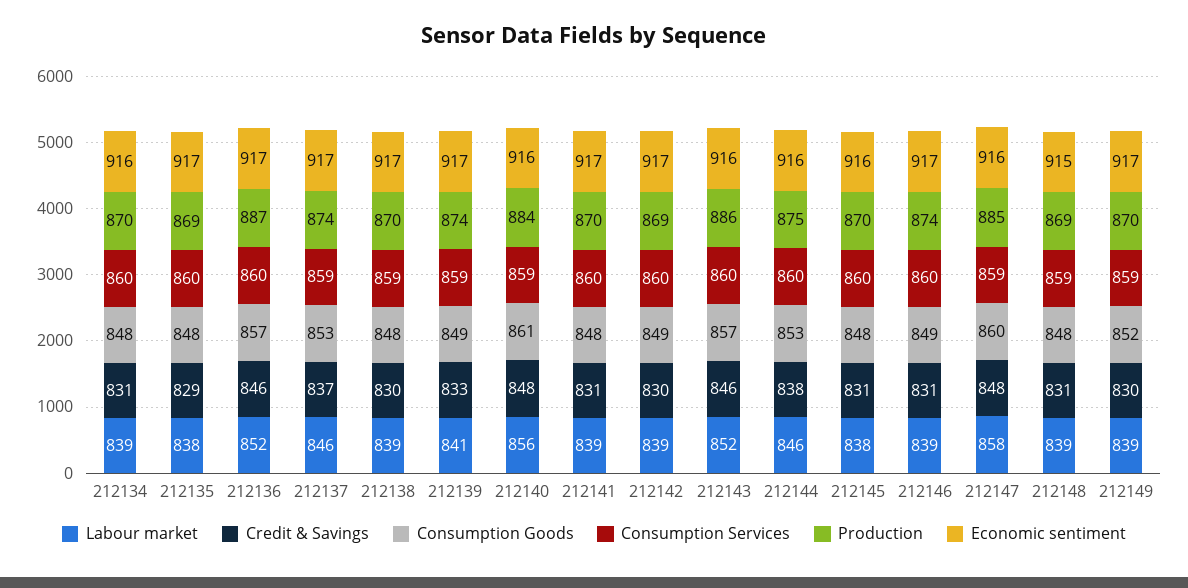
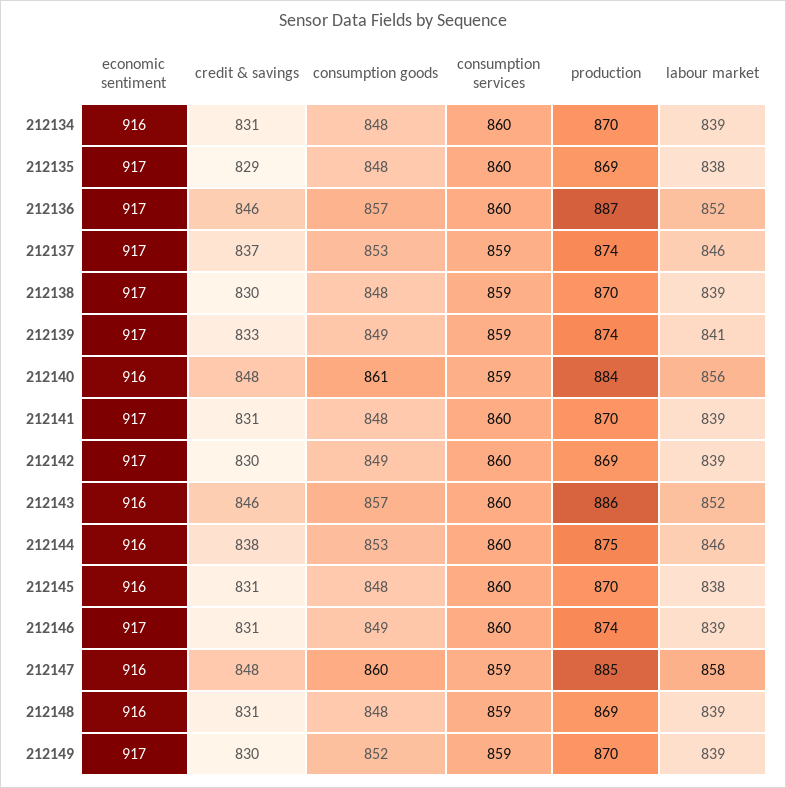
  {
    "Labour market": {
      "212134": 839,
      "212135": 838,
      "212136": 852,
      "212137": 846,
      "212138": 839,
      "212139": 841,
      "212140": 856,
      "212141": 839,
      "212142": 839,
      "212143": 852,
      "212144": 846,
      "212145": 838,
      "212146": 839,
      "212147": 858,
      "212148": 839,
      "212149": 839
    },
    "Credit & Savings": {
      "212134": 831,
      "212135": 829,
      "212136": 846,
      "212137": 837,
      "212138": 830,
      "212139": 833,
      "212140": 848,
      "212141": 831,
      "212142": 830,
      "212143": 846,
      "212144": 838,
      "212145": 831,
      "212146": 831,
      "212147": 848,
      "212148": 831,
      "212149": 830
    },
    "Consumption Goods": {
      "212134": 848,
      "212135": 848,
      "212136": 857,
      "212137": 853,
      "212138": 848,
      "212139": 849,
      "212140": 861,
      "212141": 848,
      "212142": 849,
      "212143": 857,
      "212144": 853,
      "212145": 848,
      "212146": 849,
      "212147": 860,
      "212148": 848,
      "212149": 852
    },
    "Consumption Services": {
      "212134": 860,
      "212135": 860,
      "212136": 860,
      "212137": 859,
      "212138": 859,
      "212139": 859,
      "212140": 859,
      "212141": 860,
      "212142": 860,
      "212143": 860,
      "212144": 860,
      "212145": 860,
      "212146": 860,
      "212147": 859,
      "212148": 859,
      "212149": 859
    },
    "Production": {
      "212134": 870,
      "212135": 869,
      "212136": 887,
      "212137": 874,
      "212138": 870,
      "212139": 874,
      "212140": 884,
      "212141": 870,
      "212142": 869,
      "212143": 886,
      "212144": 875,
      "212145": 870,
      "212146": 874,
      "212147": 885,
      "212148": 869,
      "212149": 870
    },
    "Economic sentiment": {
      "212134": 916,
      "212135": 917,
      "212136": 917,
      "212137": 917,
      "212138": 917,
      "212139": 917,
      "212140": 916,
      "212141": 917,
      "212142": 917,
      "212143": 916,
      "212144": 916,
      "212145": 916,
      "212146": 917,
      "212147": 916,
-     "212148": 915,
+     "212148": 916,
      "212149": 917
    }
  }

